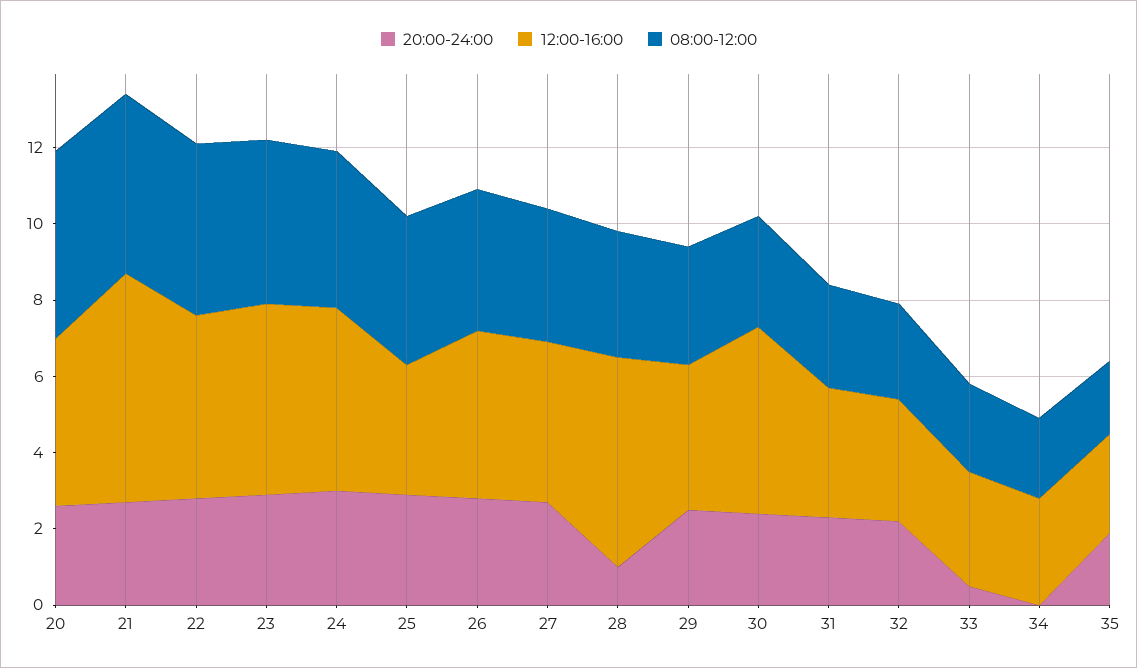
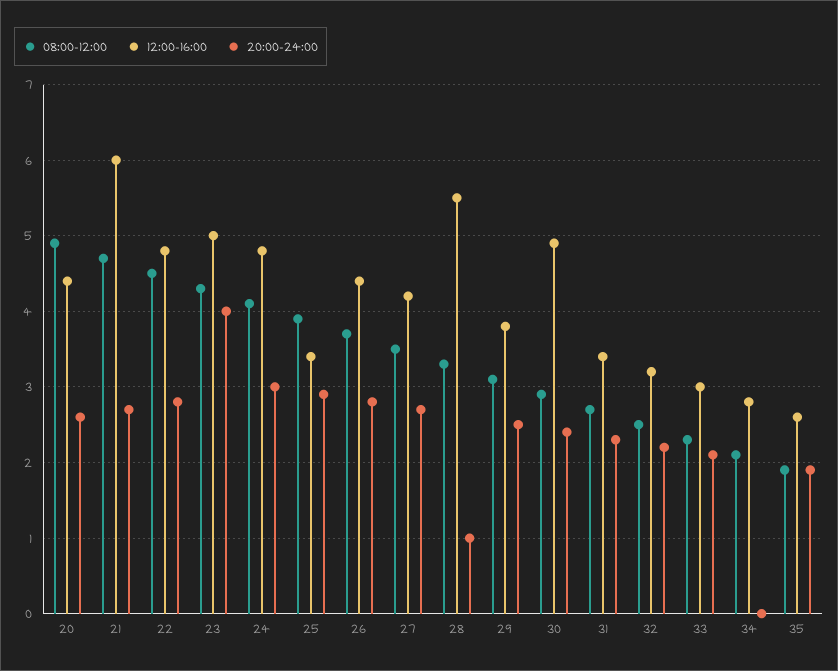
  {
    "20:00-24:00": {
      "20": 2.6,
      "21": 2.7,
      "22": 2.8,
-     "23": 3,
+     "23": 4,
      "24": 3,
      "25": 2.9,
      "26": 2.8,
      "27": 2.7,
      "28": 1,
      "29": 2.5,
      "30": 2.4,
      "31": 2.3,
      "32": 2.2,
-     "33": 0.5,
+     "33": 2.1,
      "34": 0,
      "35": 1.9
    },
    "12:00-16:00": {
      "20": 4.4,
      "21": 6,
      "22": 4.8,
      "23": 5,
      "24": 4.8,
      "25": 3.4,
      "26": 4.4,
      "27": 4.2,
      "28": 5.5,
      "29": 3.8,
      "30": 4.9,
      "31": 3.4,
      "32": 3.2,
      "33": 3,
      "34": 2.8,
      "35": 2.6
    },
    "08:00-12:00": {
      "20": 4.9,
      "21": 4.7,
      "22": 4.5,
      "23": 4.3,
      "24": 4.1,
      "25": 3.9,
      "26": 3.7,
      "27": 3.5,
      "28": 3.3,
      "29": 3.1,
      "30": 2.9,
      "31": 2.7,
      "32": 2.5,
      "33": 2.3,
      "34": 2.1,
      "35": 1.9
    }
  }

